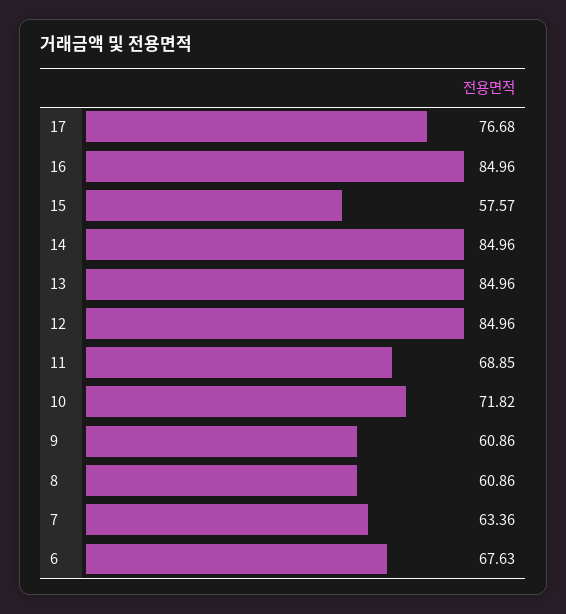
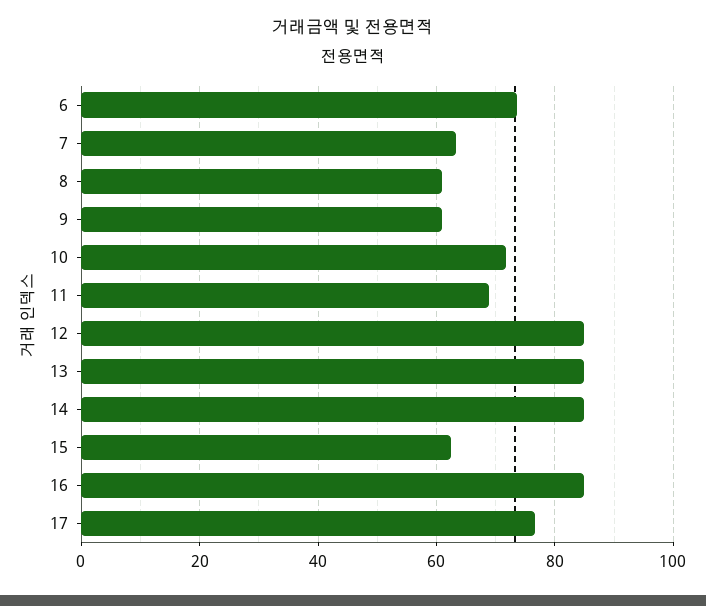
  {
    "17": 76.68,
    "16": 84.96,
-   "15": 57.57,
+   "15": 62,
    "14": 84.96,
    "13": 84.96,
    "12": 84.96,
    "11": 68.85,
    "10": 71.82,
    "9": 60.86,
    "8": 60.86,
    "7": 63.36,
-   "6": 67.63
+   "6": 74
  }

